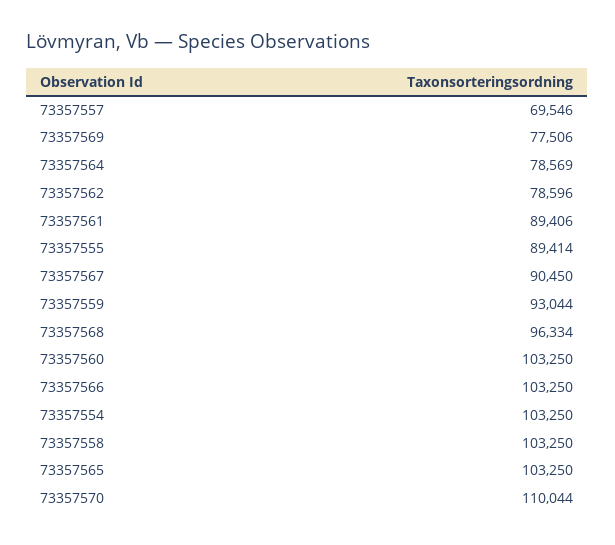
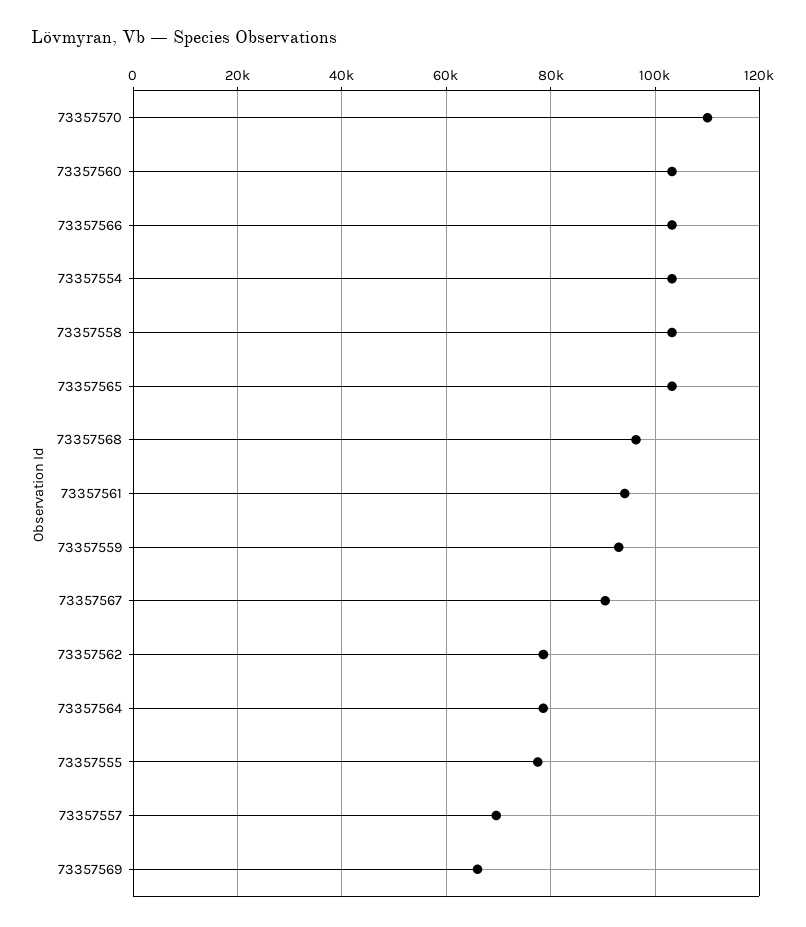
  {
    "73357557": 69546,
-   "73357569": 77506,
+   "73357569": 66000,
    "73357564": 78569,
    "73357562": 78596,
-   "73357561": 89406,
+   "73357561": 94000,
-   "73357555": 89414,
+   "73357555": 78000,
    "73357567": 90450,
    "73357559": 93044,
    "73357568": 96334,
    "73357560": 103250,
    "73357566": 103250,
    "73357554": 103250,
    "73357558": 103250,
    "73357565": 103250,
    "73357570": 110044
  }

